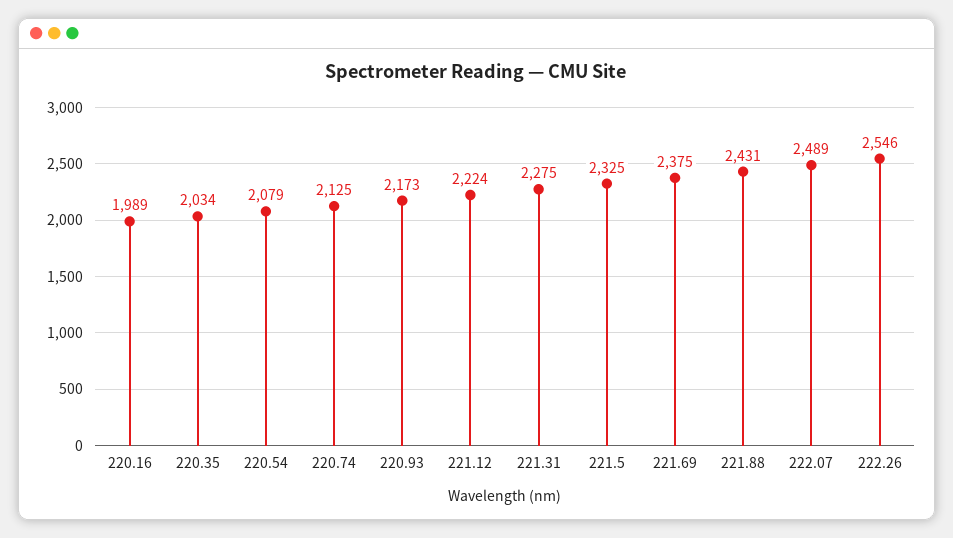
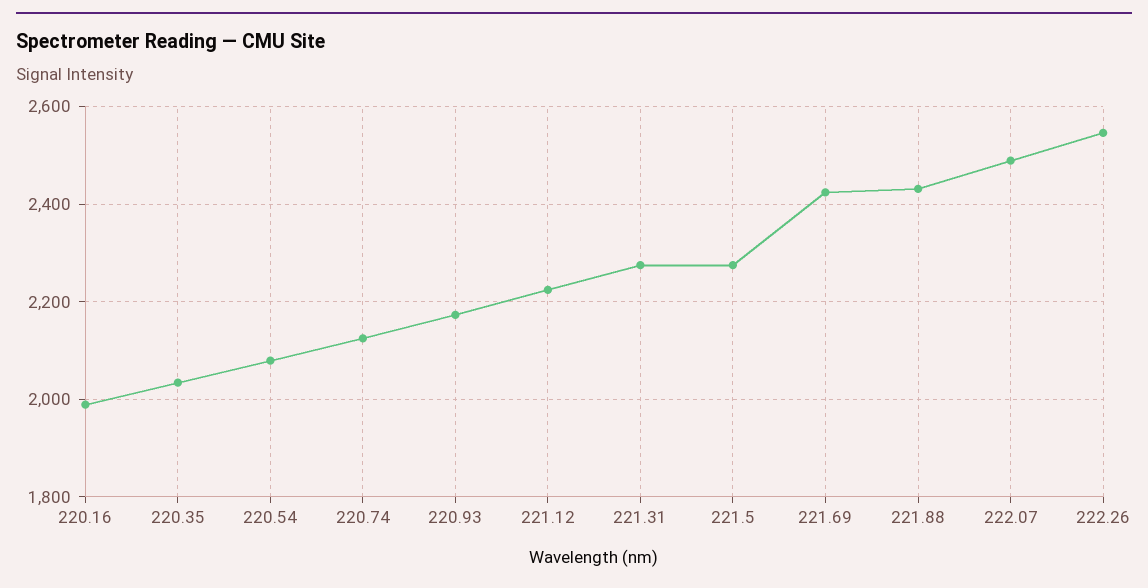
  {
    "220.16": 1989,
    "220.35": 2034,
    "220.54": 2079,
    "220.74": 2125,
    "220.93": 2173,
    "221.12": 2224,
    "221.31": 2275,
-   "221.5": 2325,
+   "221.5": 2280,
-   "221.69": 2375,
+   "221.69": 2420,
    "221.88": 2431,
    "222.07": 2489,
    "222.26": 2546
  }

